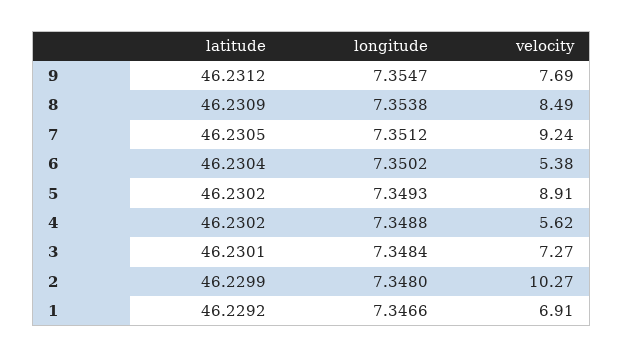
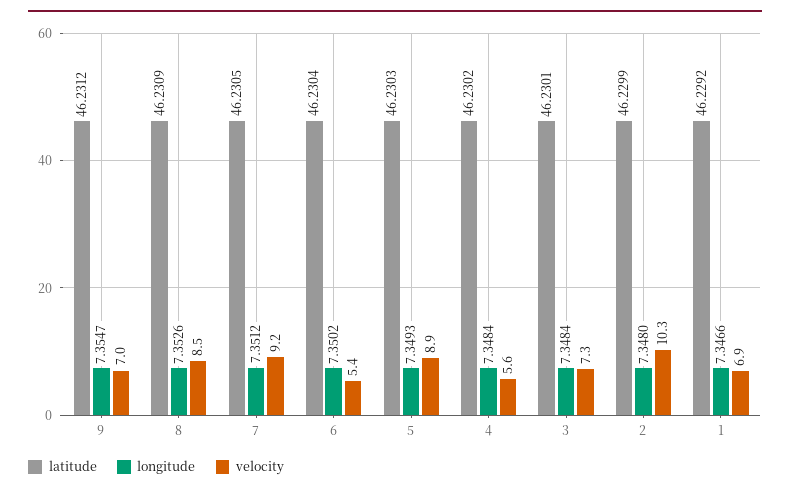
  {
    "latitude": {
      "9": 46.2312,
      "8": 46.2309,
      "7": 46.2305,
      "6": 46.2304,
-     "5": 46.2302,
+     "5": 46.2303,
      "4": 46.2302,
      "3": 46.2301,
      "2": 46.2299,
      "1": 46.2292
    },
    "longitude": {
      "9": 7.3547,
-     "8": 7.3538,
+     "8": 7.3526,
      "7": 7.3512,
      "6": 7.3502,
      "5": 7.3493,
-     "4": 7.3488,
+     "4": 7.3484,
      "3": 7.3484,
      "2": 7.348,
      "1": 7.3466
    },
    "velocity": {
-     "9": 7.69,
+     "9": 7,
      "8": 8.49,
      "7": 9.24,
      "6": 5.38,
      "5": 8.91,
      "4": 5.62,
      "3": 7.27,
      "2": 10.27,
      "1": 6.91
    }
  }

